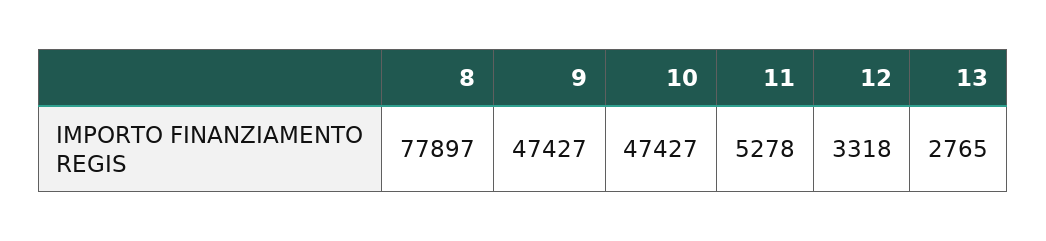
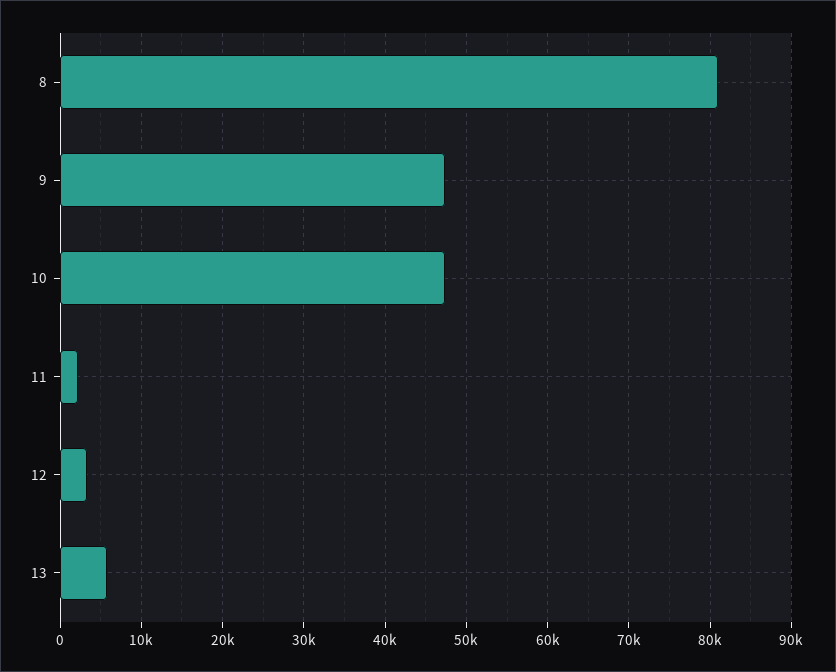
  {
-   "8": 77897,
+   "8": 81000,
    "9": 47427,
    "10": 47427,
-   "11": 5278,
+   "11": 2000,
    "12": 3318,
-   "13": 2765
+   "13": 6000
  }

